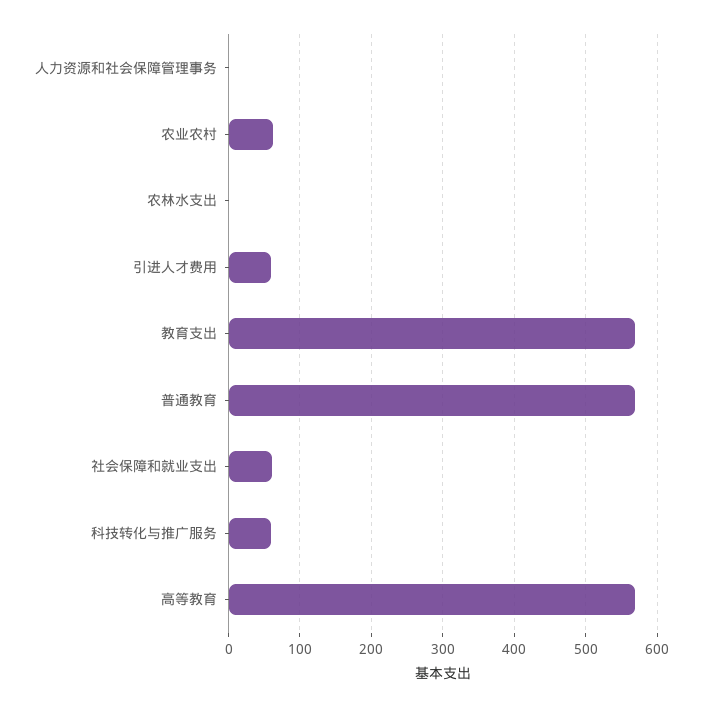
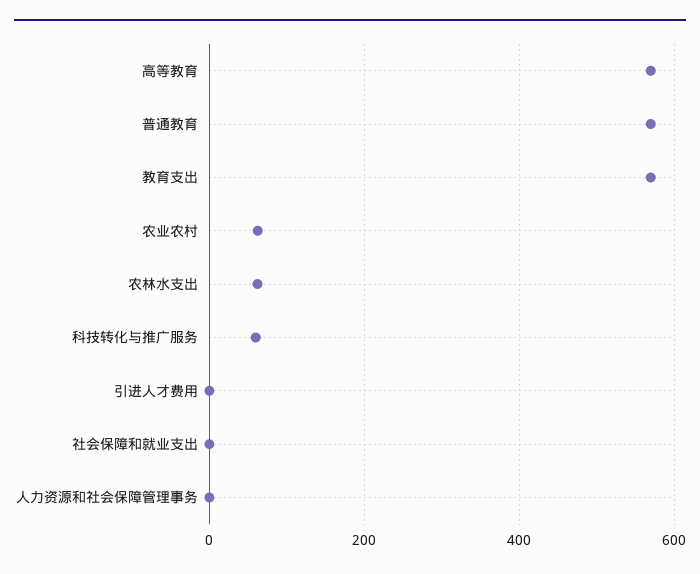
  {
    "人力资源和社会保障管理事务": 0,
    "农业农村": 60,
-   "农林水支出": 0,
+   "农林水支出": 60,
-   "引进人才费用": 60,
+   "引进人才费用": 0,
    "教育支出": 570,
    "普通教育": 570,
-   "社会保障和就业支出": 60,
+   "社会保障和就业支出": 0,
    "科技转化与推广服务": 60,
    "高等教育": 570
  }

